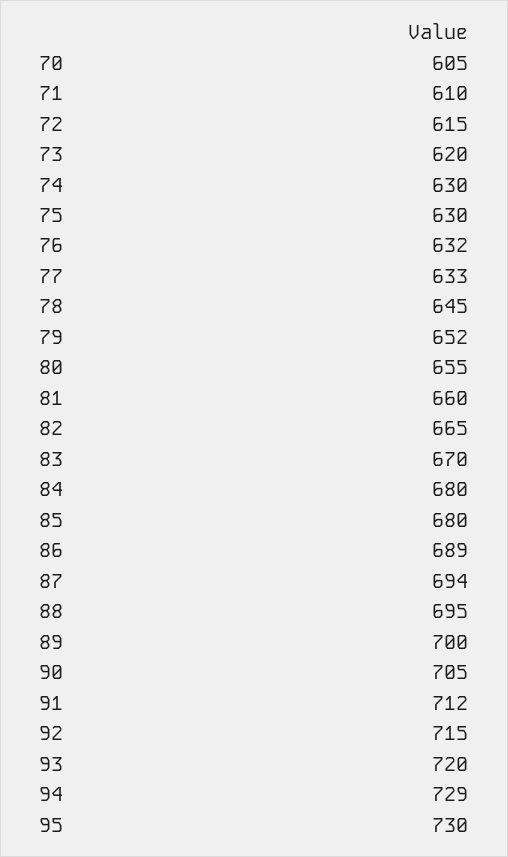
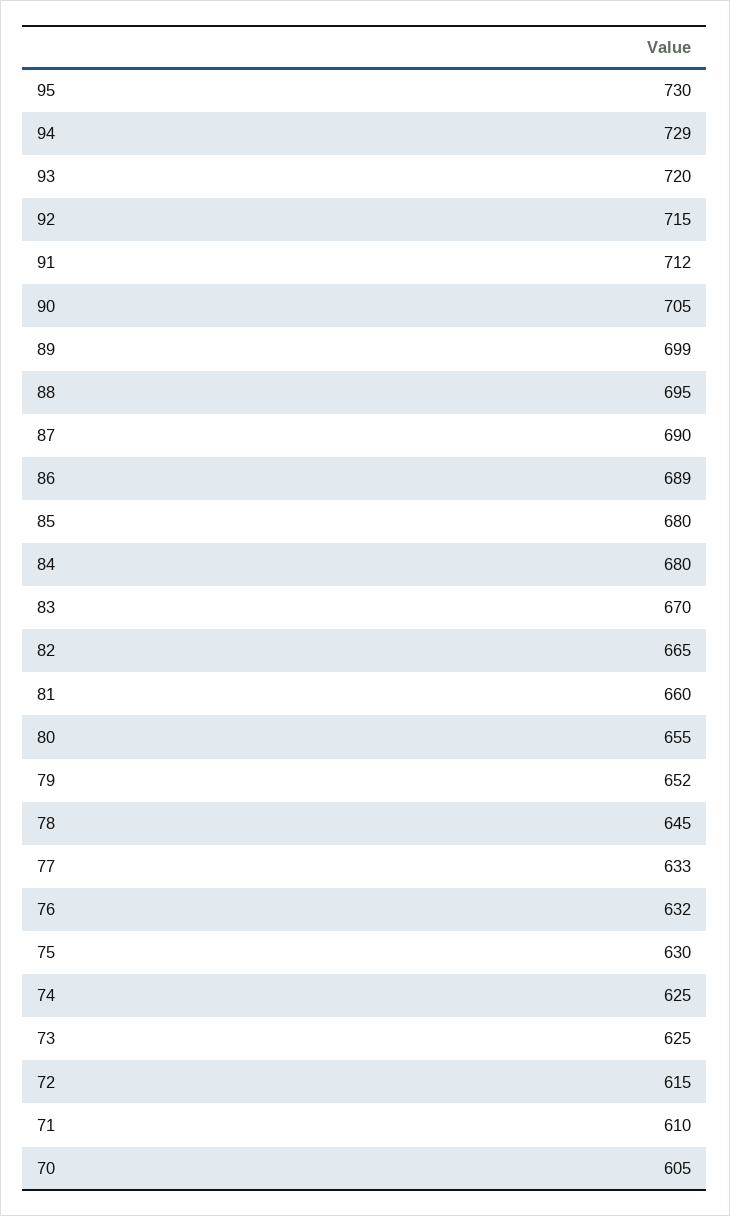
  {
    "70": 605,
    "71": 610,
    "72": 615,
-   "73": 620,
+   "73": 625,
-   "74": 630,
+   "74": 625,
    "75": 630,
    "76": 632,
    "77": 633,
    "78": 645,
    "79": 652,
    "80": 655,
    "81": 660,
    "82": 665,
    "83": 670,
    "84": 680,
    "85": 680,
    "86": 689,
-   "87": 694,
+   "87": 690,
    "88": 695,
-   "89": 700,
+   "89": 699,
    "90": 705,
    "91": 712,
    "92": 715,
    "93": 720,
    "94": 729,
    "95": 730
  }

